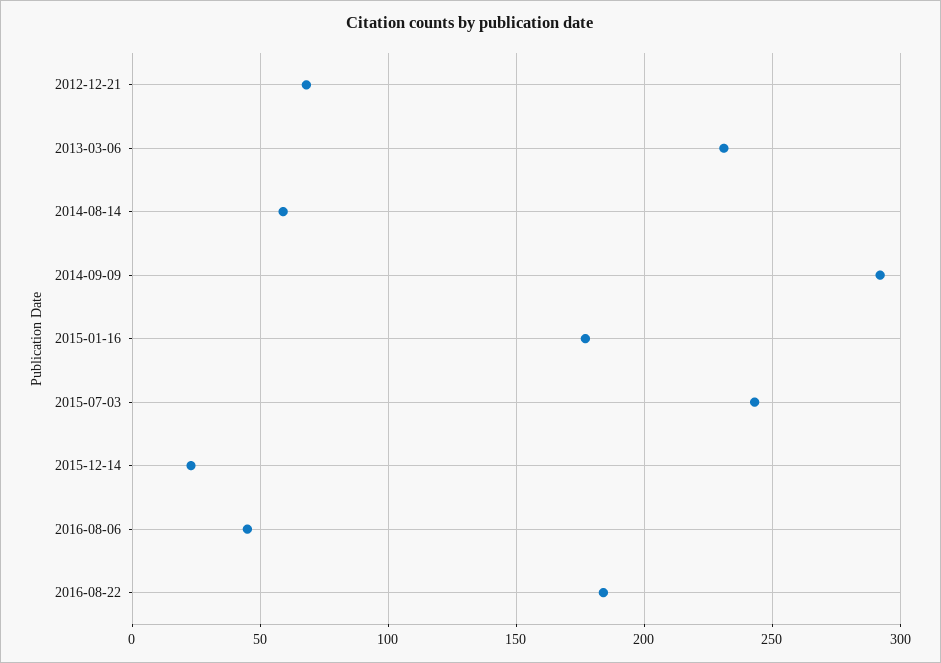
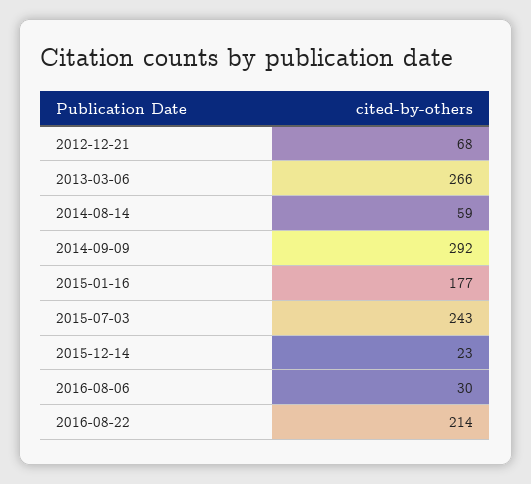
  {
    "2012-12-21": 68,
-   "2013-03-06": 230,
+   "2013-03-06": 266,
    "2014-08-14": 59,
    "2014-09-09": 292,
    "2015-01-16": 177,
    "2015-07-03": 243,
    "2015-12-14": 23,
-   "2016-08-06": 45,
+   "2016-08-06": 30,
-   "2016-08-22": 185
+   "2016-08-22": 214
  }

